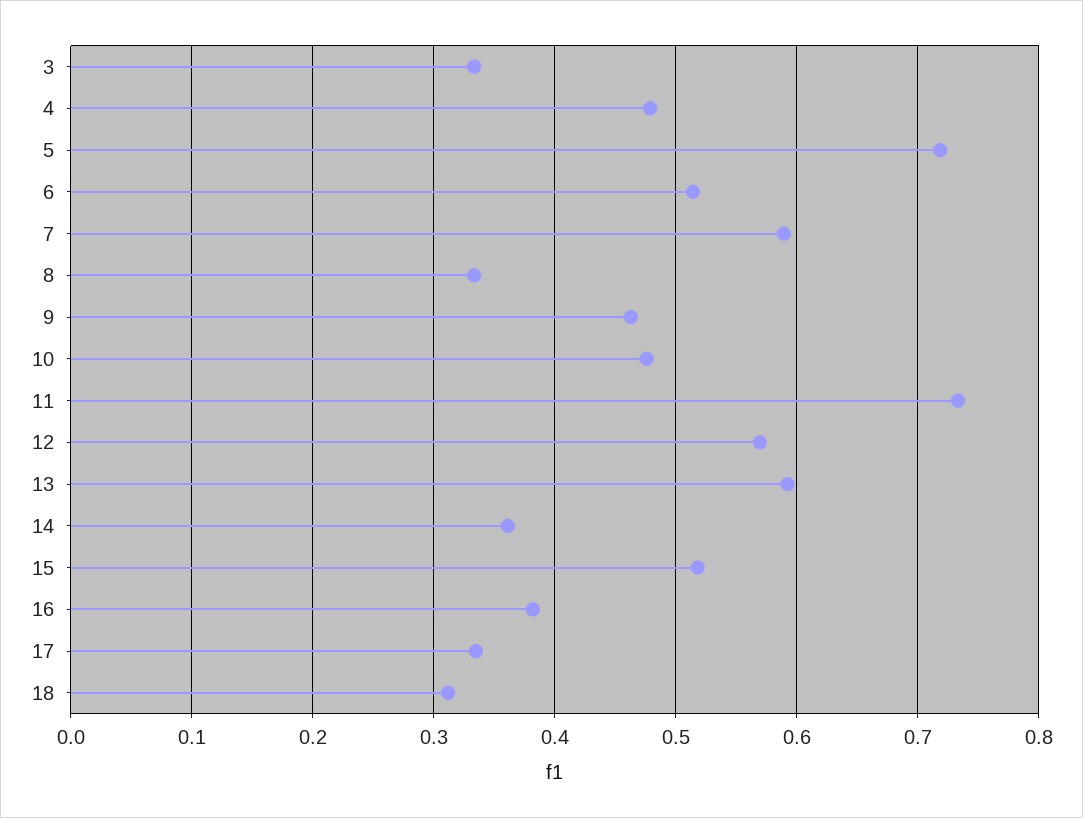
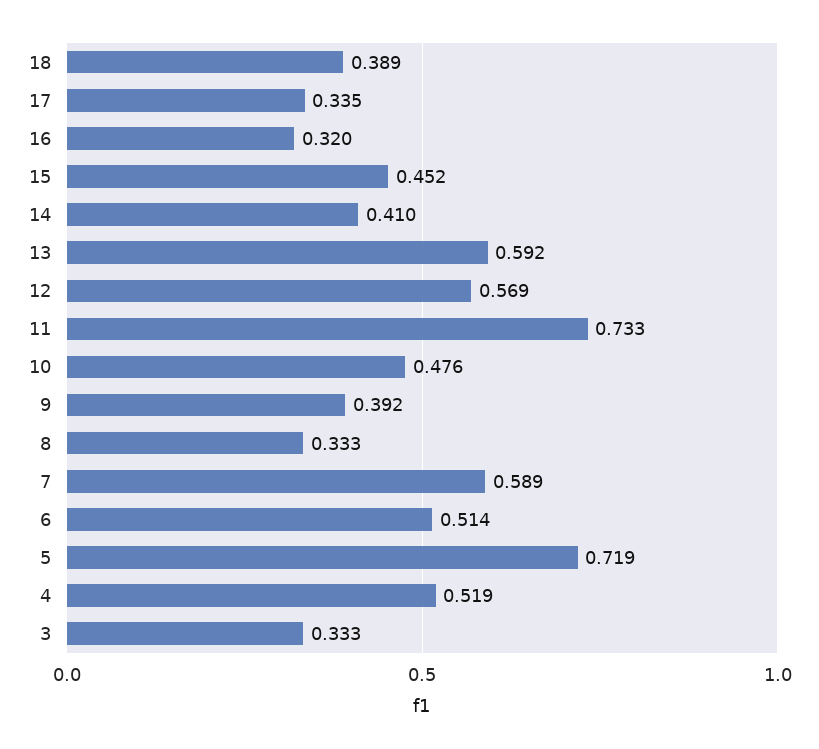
  {
    "3": 0.333,
-   "4": 0.48,
+   "4": 0.519,
    "5": 0.719,
    "6": 0.514,
    "7": 0.589,
    "8": 0.333,
-   "9": 0.46,
+   "9": 0.392,
    "10": 0.476,
    "11": 0.733,
    "12": 0.569,
    "13": 0.592,
-   "14": 0.36,
+   "14": 0.41,
-   "15": 0.52,
+   "15": 0.452,
-   "16": 0.38,
+   "16": 0.32,
    "17": 0.335,
-   "18": 0.31
+   "18": 0.389
  }

